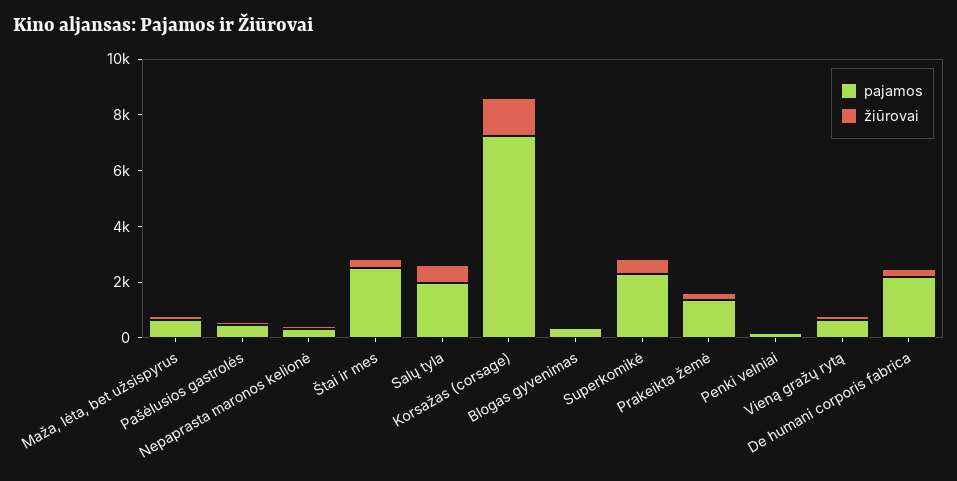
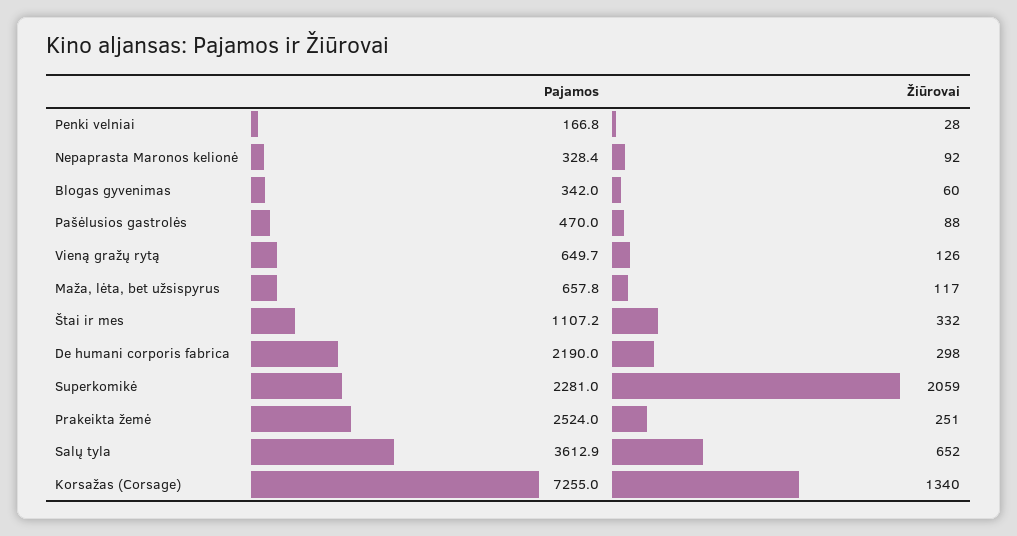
  {
    "pajamos": {
      "Maža, lėta, bet užsispyrus": 657.8,
      "Pašėlusios gastrolės": 470,
      "Nepaprasta maronos kelionė": 328.4,
-     "Štai ir mes": 2500,
+     "Štai ir mes": 1107.2,
-     "Salų tyla": 2000,
+     "Salų tyla": 3612.9,
      "Korsažas (corsage)": 7255,
      "Blogas gyvenimas": 342,
      "Superkomikė": 2281,
-     "Prakeikta žemė": 1500,
+     "Prakeikta žemė": 2524,
      "Penki velniai": 166.8,
      "Vieną gražų rytą": 649.7,
      "De humani corporis fabrica": 2190
    },
    "žiūrovai": {
      "Maža, lėta, bet užsispyrus": 117,
      "Pašėlusios gastrolės": 88,
      "Nepaprasta maronos kelionė": 92,
      "Štai ir mes": 332,
      "Salų tyla": 652,
      "Korsažas (corsage)": 1340,
      "Blogas gyvenimas": 60,
-     "Superkomikė": 500,
+     "Superkomikė": 2059,
      "Prakeikta žemė": 251,
      "Penki velniai": 28,
      "Vieną gražų rytą": 126,
      "De humani corporis fabrica": 298
    }
  }

